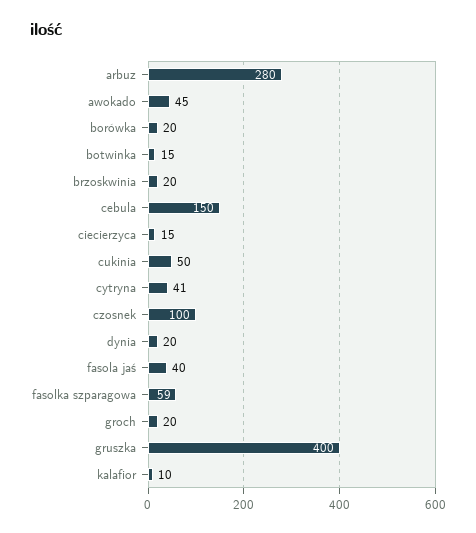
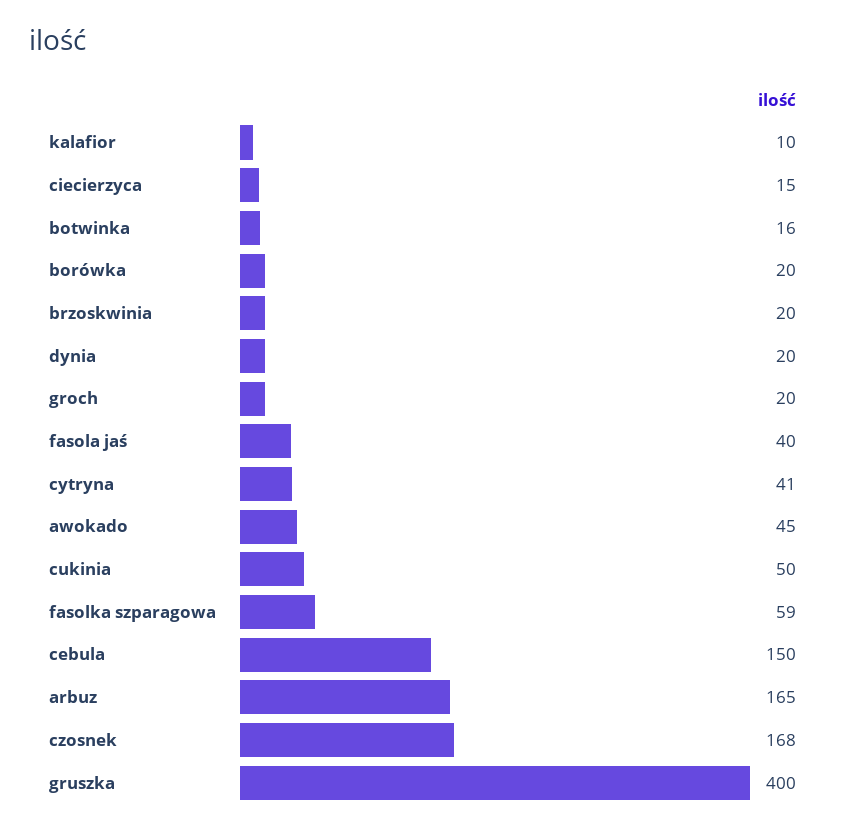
  {
-   "arbuz": 280,
+   "arbuz": 165,
    "awokado": 45,
    "borówka": 20,
-   "botwinka": 15,
+   "botwinka": 16,
    "brzoskwinia": 20,
    "cebula": 150,
    "ciecierzyca": 15,
    "cukinia": 50,
    "cytryna": 41,
-   "czosnek": 100,
+   "czosnek": 168,
    "dynia": 20,
    "fasola jaś": 40,
    "fasolka szparagowa": 59,
    "groch": 20,
    "gruszka": 400,
    "kalafior": 10
  }

